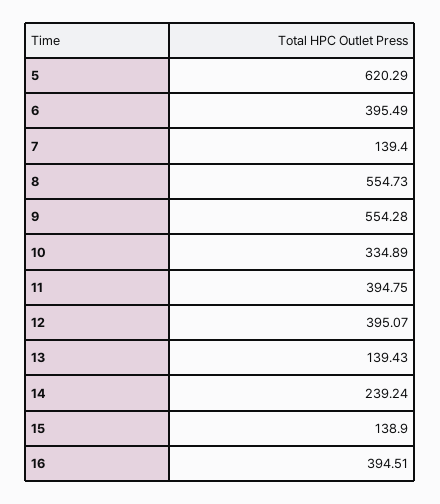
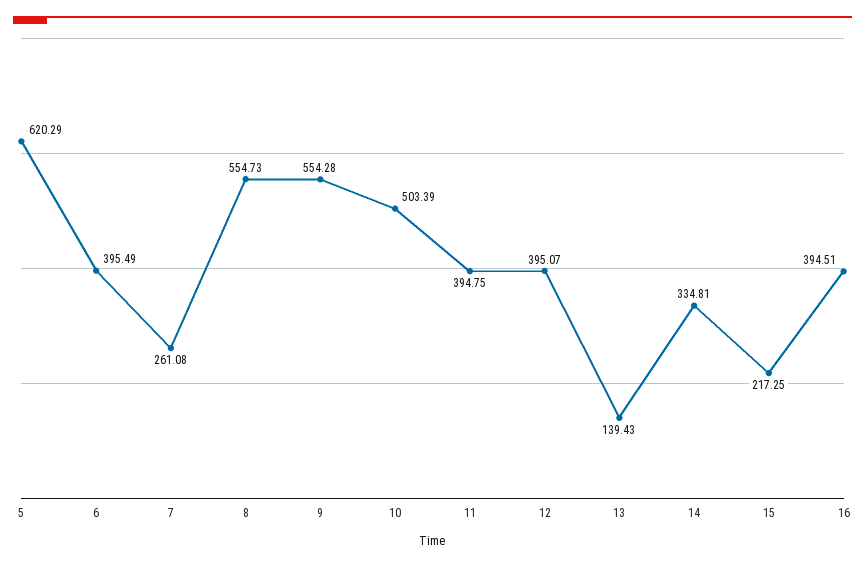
  {
    "5": 620.29,
    "6": 395.49,
-   "7": 139.4,
+   "7": 261.08,
    "8": 554.73,
    "9": 554.28,
-   "10": 334.89,
+   "10": 503.39,
    "11": 394.75,
    "12": 395.07,
    "13": 139.43,
-   "14": 239.24,
+   "14": 334.81,
-   "15": 138.9,
+   "15": 217.25,
    "16": 394.51
  }

